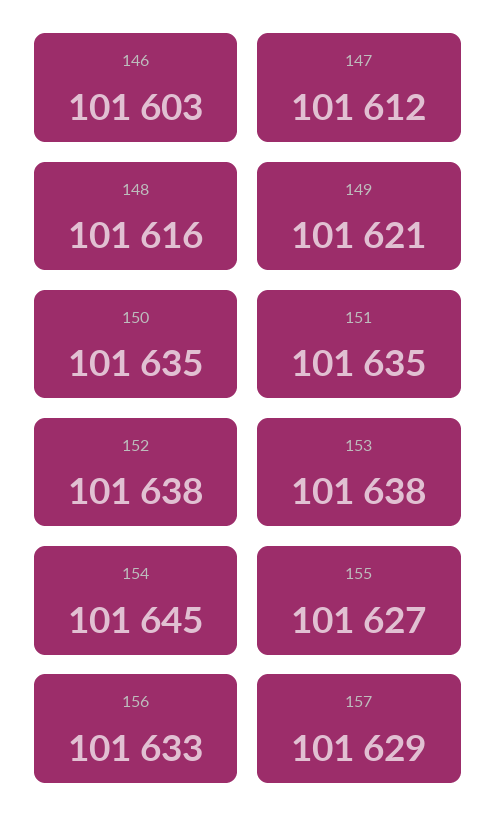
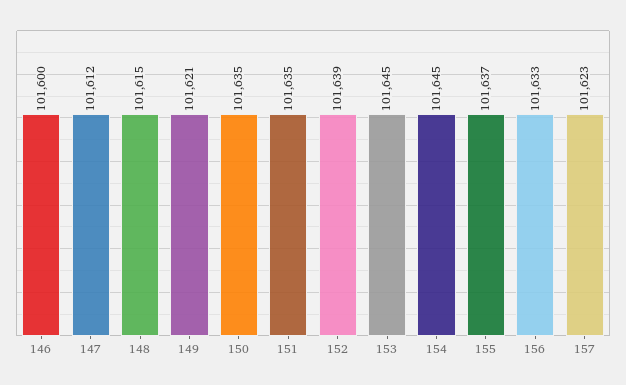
  {
-   "146": 101603,
+   "146": 101600,
    "147": 101612,
-   "148": 101616,
+   "148": 101615,
    "149": 101621,
    "150": 101635,
    "151": 101635,
-   "152": 101638,
+   "152": 101639,
-   "153": 101638,
+   "153": 101645,
    "154": 101645,
-   "155": 101627,
+   "155": 101637,
    "156": 101633,
-   "157": 101629
+   "157": 101623
  }

